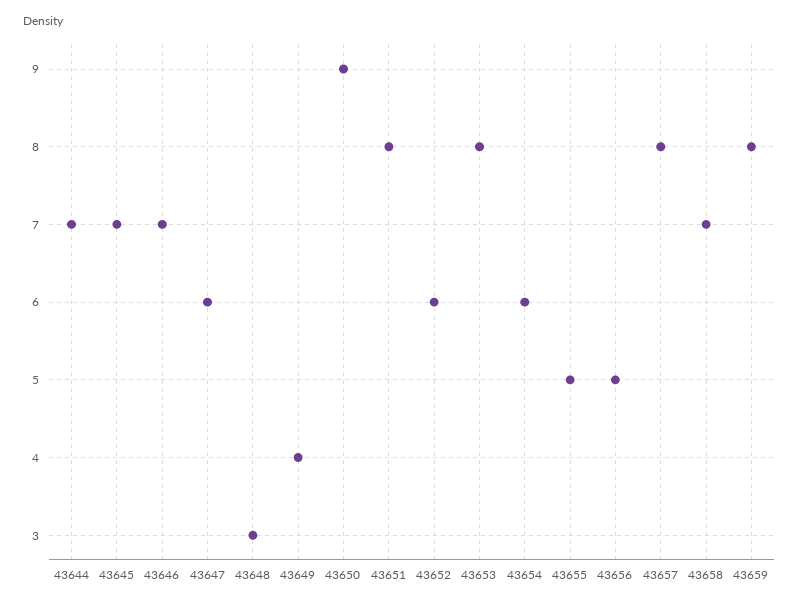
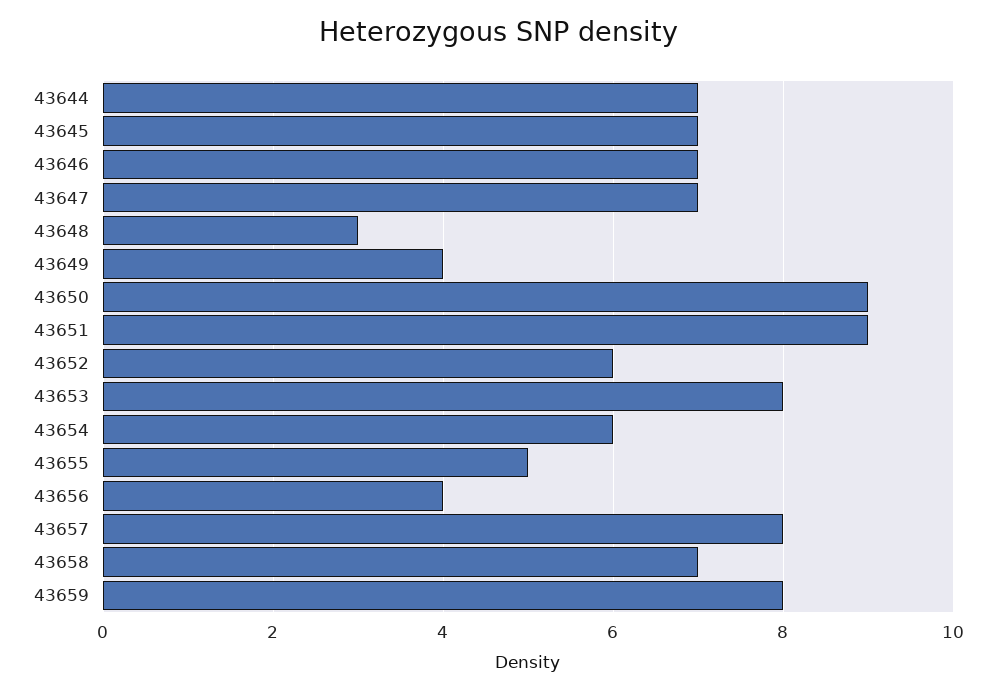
  {
    "43644": 7,
    "43645": 7,
    "43646": 7,
-   "43647": 6,
+   "43647": 7,
    "43648": 3,
    "43649": 4,
    "43650": 9,
-   "43651": 8,
+   "43651": 9,
    "43652": 6,
    "43653": 8,
    "43654": 6,
    "43655": 5,
-   "43656": 5,
+   "43656": 4,
    "43657": 8,
    "43658": 7,
    "43659": 8
  }

